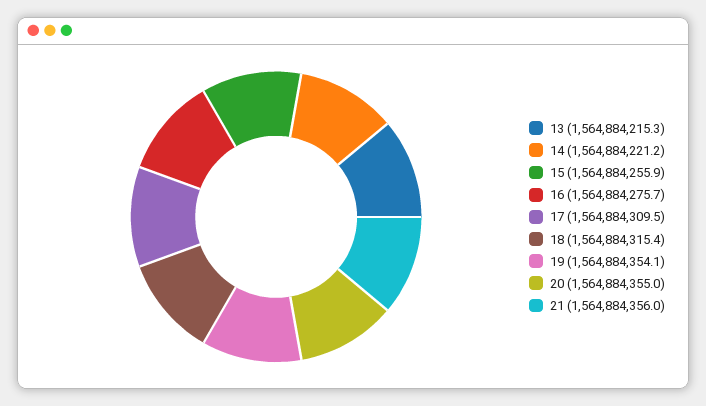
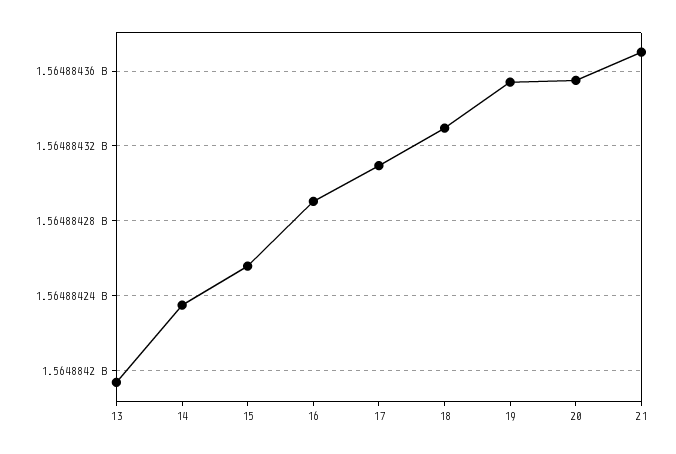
  {
-   "13": 1564884215.3,
+   "13": 1564884195,
-   "14": 1564884221.2,
+   "14": 1564884235,
    "15": 1564884255.9,
-   "16": 1564884275.7,
+   "16": 1564884290,
    "17": 1564884309.5,
-   "18": 1564884315.4,
+   "18": 1564884330,
    "19": 1564884354.1,
    "20": 1564884355,
-   "21": 1564884356
+   "21": 1564884370
  }

